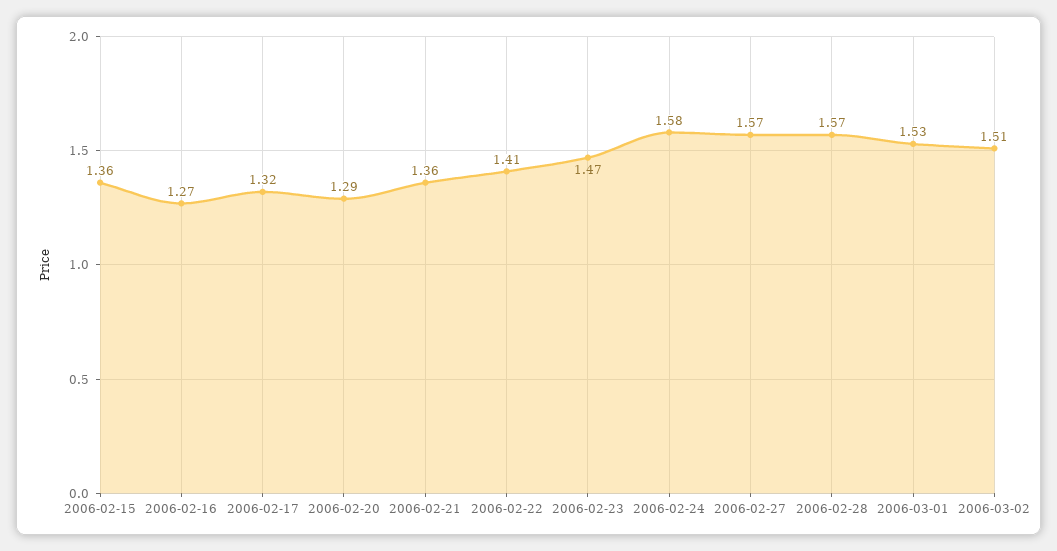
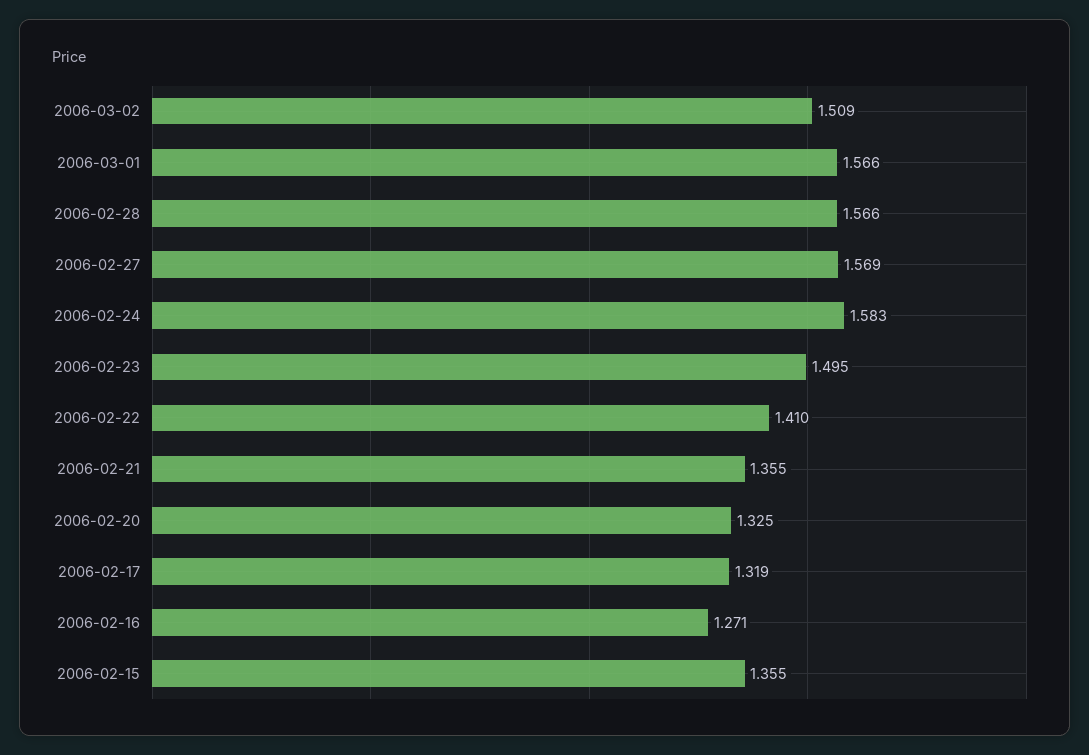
  {
    "2006-02-15": 1.355,
    "2006-02-16": 1.271,
    "2006-02-17": 1.319,
-   "2006-02-20": 1.29,
+   "2006-02-20": 1.325,
    "2006-02-21": 1.355,
    "2006-02-22": 1.41,
-   "2006-02-23": 1.47,
+   "2006-02-23": 1.495,
    "2006-02-24": 1.583,
    "2006-02-27": 1.569,
    "2006-02-28": 1.566,
-   "2006-03-01": 1.53,
+   "2006-03-01": 1.566,
    "2006-03-02": 1.509
  }

